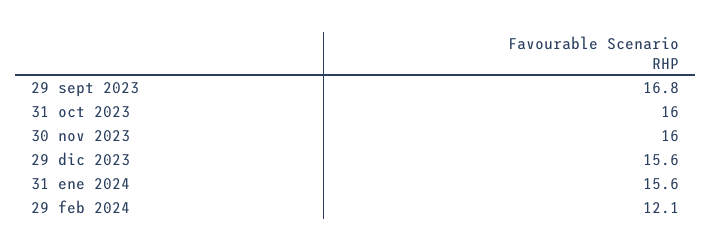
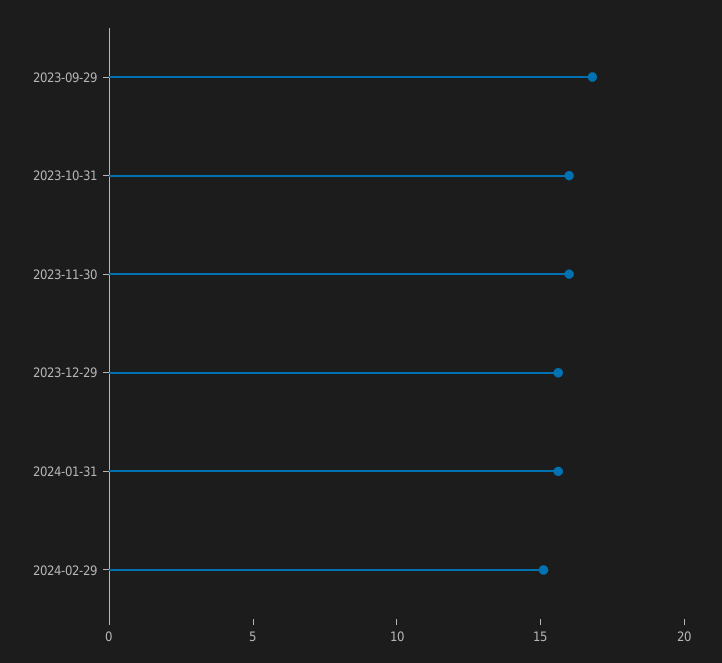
  {
    "29 sept 2023": 16.8,
    "31 oct 2023": 16,
    "30 nov 2023": 16,
    "29 dic 2023": 15.6,
    "31 ene 2024": 15.6,
-   "29 feb 2024": 12.1
+   "29 feb 2024": 15
  }

